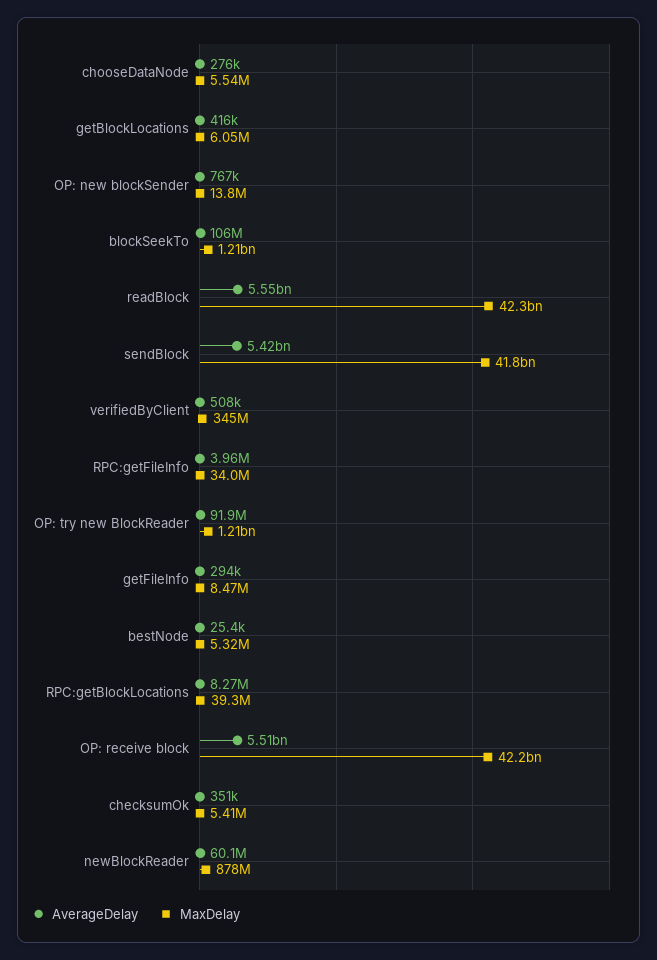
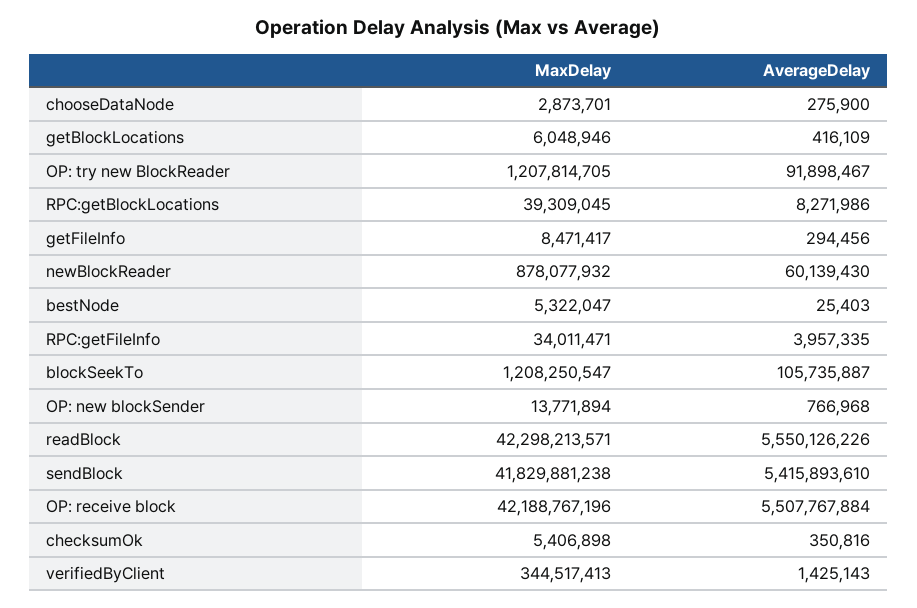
  {
    "AverageDelay": {
      "chooseDataNode": 275900,
      "getBlockLocations": 416109,
      "OP: new blockSender": 766968,
      "blockSeekTo": 105735887,
      "readBlock": 5550126226,
      "sendBlock": 5415893610,
-     "verifiedByClient": 508000,
+     "verifiedByClient": 1425143,
      "RPC:getFileInfo": 3957335,
      "OP: try new BlockReader": 91898467,
      "getFileInfo": 294456,
      "bestNode": 25403,
      "RPC:getBlockLocations": 8271986,
      "OP: receive block": 5507767884,
      "checksumOk": 350816,
      "newBlockReader": 60139430
    },
    "MaxDelay": {
-     "chooseDataNode": 5540000,
+     "chooseDataNode": 2873701,
      "getBlockLocations": 6048946,
      "OP: new blockSender": 13771894,
      "blockSeekTo": 1208250547,
      "readBlock": 42298213571,
      "sendBlock": 41829881238,
      "verifiedByClient": 344517413,
      "RPC:getFileInfo": 34011471,
      "OP: try new BlockReader": 1207814705,
      "getFileInfo": 8471417,
      "bestNode": 5322047,
      "RPC:getBlockLocations": 39309045,
      "OP: receive block": 42188767196,
      "checksumOk": 5406898,
      "newBlockReader": 878077932
    }
  }

